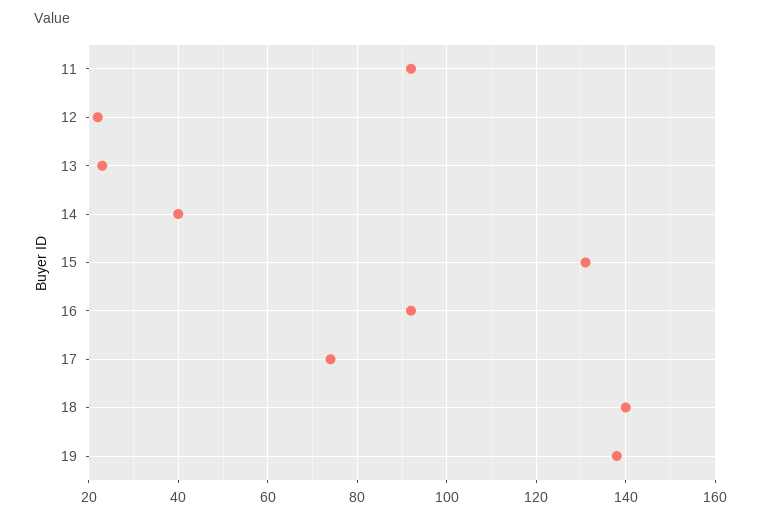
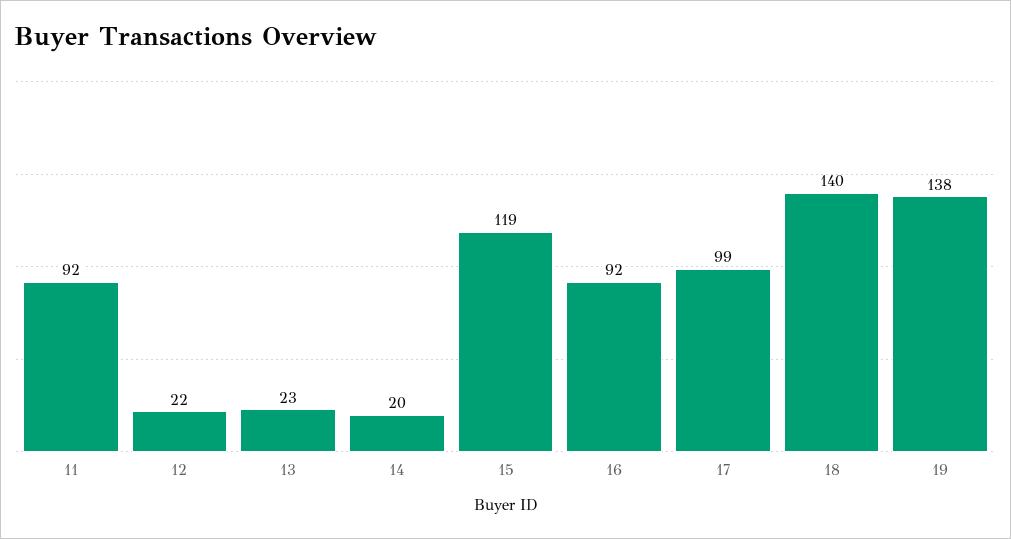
  {
    "11": 92,
    "12": 22,
    "13": 23,
-   "14": 40,
+   "14": 20,
-   "15": 130,
+   "15": 119,
    "16": 92,
-   "17": 75,
+   "17": 99,
    "18": 140,
    "19": 138
  }

